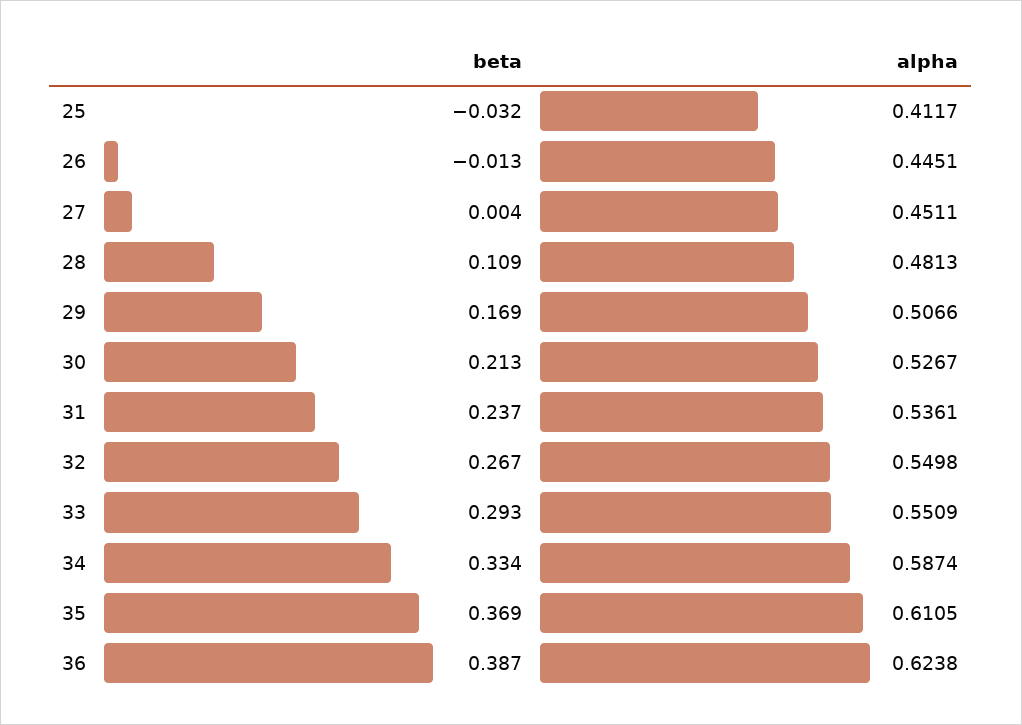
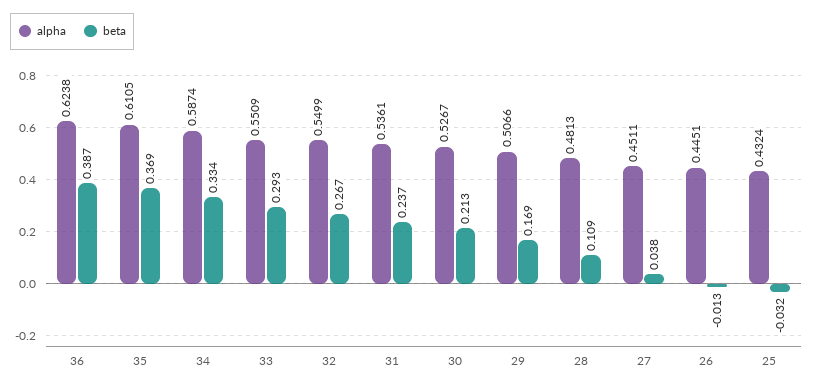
  {
    "beta": {
      "25": -0.032,
      "26": -0.013,
-     "27": 0.004,
+     "27": 0.038,
      "28": 0.109,
      "29": 0.169,
      "30": 0.213,
      "31": 0.237,
      "32": 0.267,
      "33": 0.293,
      "34": 0.334,
      "35": 0.369,
      "36": 0.387
    },
    "alpha": {
-     "25": 0.4117,
+     "25": 0.4324,
      "26": 0.4451,
      "27": 0.4511,
      "28": 0.4813,
      "29": 0.5066,
      "30": 0.5267,
      "31": 0.5361,
-     "32": 0.5498,
+     "32": 0.5499,
      "33": 0.5509,
      "34": 0.5874,
      "35": 0.6105,
      "36": 0.6238
    }
  }

